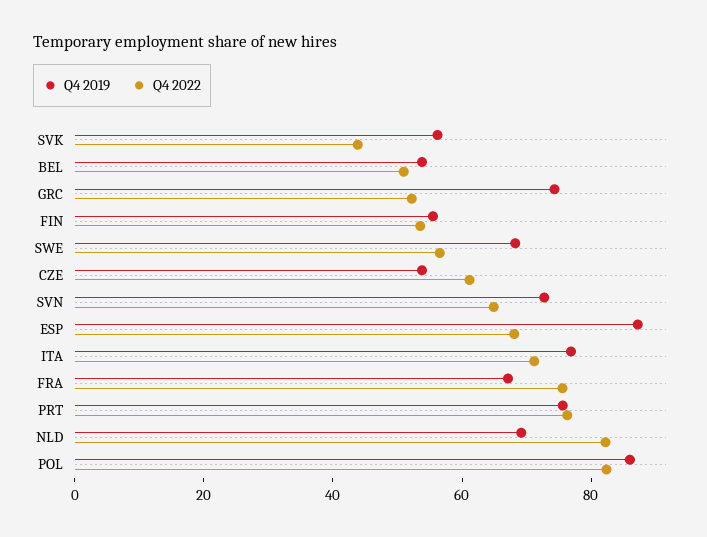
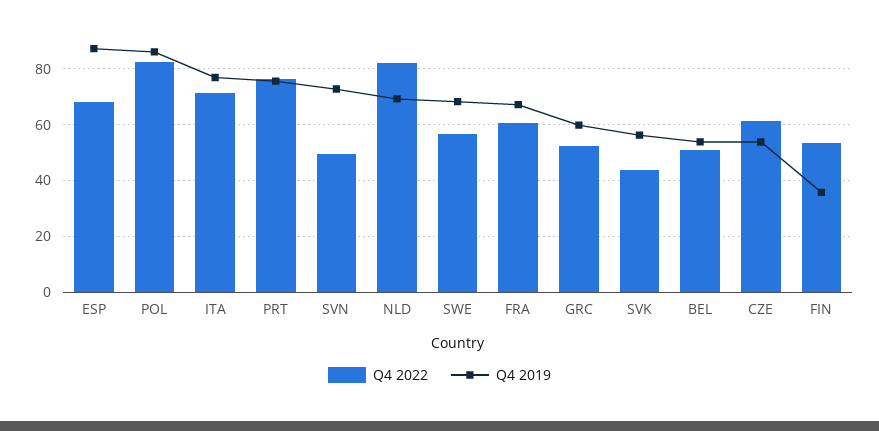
  {
    "Q4 2019": {
      "SVK": 55,
      "BEL": 55,
-     "GRC": 75,
+     "GRC": 60,
-     "FIN": 55,
+     "FIN": 35,
      "SWE": 67.5,
      "CZE": 55,
      "SVN": 72.5,
      "ESP": 87.5,
      "ITA": 77.5,
      "FRA": 67.5,
      "PRT": 75,
      "NLD": 70,
      "POL": 85
    },
    "Q4 2022": {
      "SVK": 45,
      "BEL": 50,
      "GRC": 52.5,
      "FIN": 52.5,
      "SWE": 57.5,
      "CZE": 60,
-     "SVN": 65,
+     "SVN": 50,
      "ESP": 67.5,
      "ITA": 70,
-     "FRA": 75,
+     "FRA": 60,
      "PRT": 77.5,
      "NLD": 82.5,
      "POL": 82.5
    }
  }

